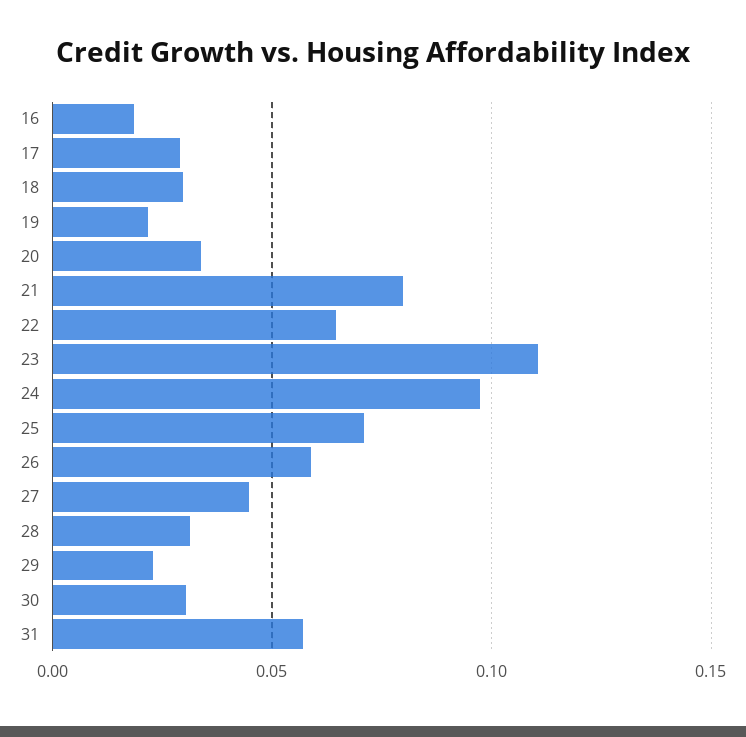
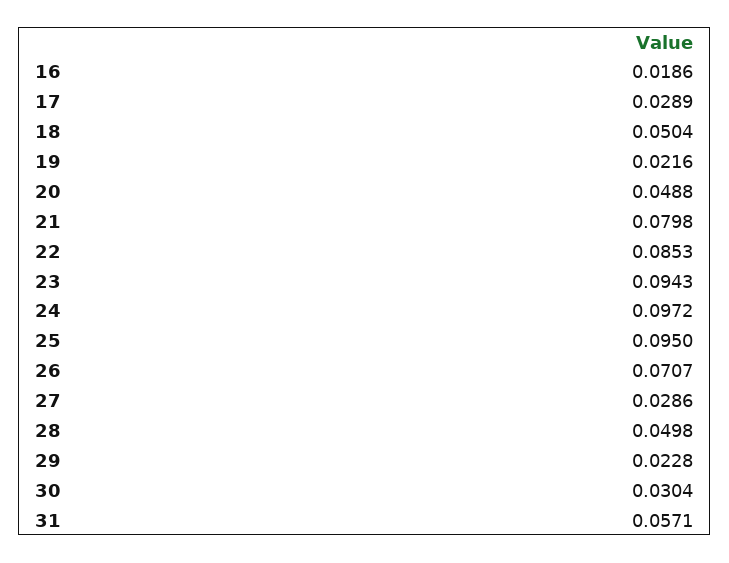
  {
    "16": 0.0186,
    "17": 0.0289,
-   "18": 0.03,
+   "18": 0.0504,
    "19": 0.0216,
-   "20": 0.035,
+   "20": 0.0488,
    "21": 0.0798,
-   "22": 0.065,
+   "22": 0.0853,
-   "23": 0.11,
+   "23": 0.0943,
    "24": 0.0972,
-   "25": 0.07,
+   "25": 0.095,
-   "26": 0.06,
+   "26": 0.0707,
-   "27": 0.045,
+   "27": 0.0286,
-   "28": 0.03,
+   "28": 0.0498,
    "29": 0.0228,
    "30": 0.0304,
    "31": 0.0571
  }

